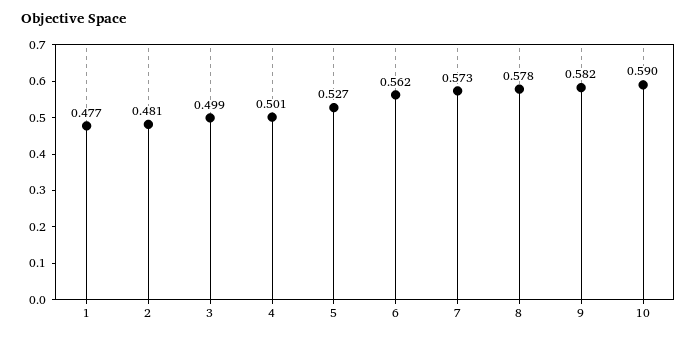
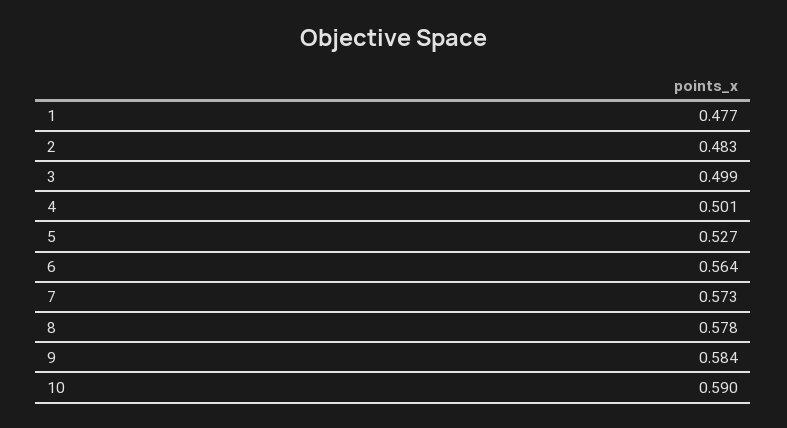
  {
    "1": 0.477,
-   "2": 0.481,
+   "2": 0.483,
    "3": 0.499,
    "4": 0.501,
    "5": 0.527,
-   "6": 0.562,
+   "6": 0.564,
    "7": 0.573,
    "8": 0.578,
-   "9": 0.582,
+   "9": 0.584,
    "10": 0.59
  }

